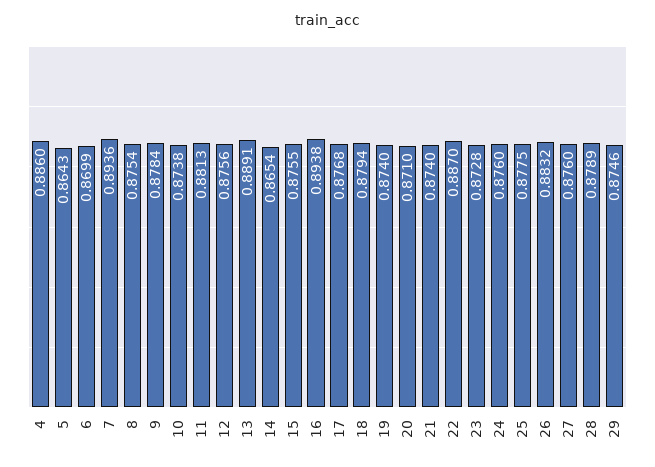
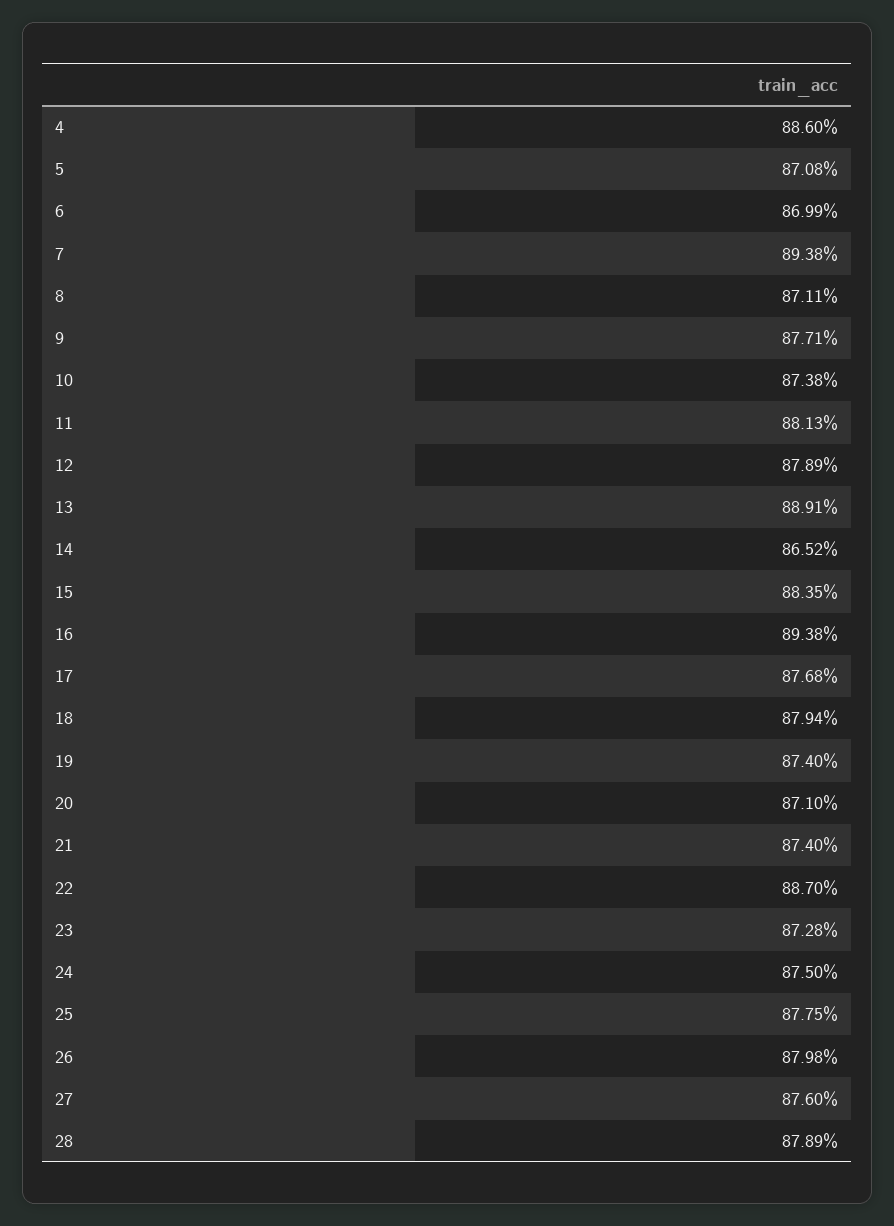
  {
    "4": 0.886,
-   "5": 0.8643,
+   "5": 0.8708,
    "6": 0.8699,
-   "7": 0.8936,
+   "7": 0.8938,
-   "8": 0.8754,
+   "8": 0.8711,
-   "9": 0.8784,
+   "9": 0.8771,
    "10": 0.8738,
    "11": 0.8813,
-   "12": 0.8756,
+   "12": 0.8789,
    "13": 0.8891,
-   "14": 0.8654,
+   "14": 0.8652,
-   "15": 0.8755,
+   "15": 0.8835,
    "16": 0.8938,
    "17": 0.8768,
    "18": 0.8794,
    "19": 0.874,
    "20": 0.871,
    "21": 0.874,
    "22": 0.887,
    "23": 0.8728,
-   "24": 0.876,
+   "24": 0.875,
    "25": 0.8775,
-   "26": 0.8832,
+   "26": 0.8798,
    "27": 0.876,
-   "28": 0.8789,
+   "28": 0.8789
-   "29": 0.8746
  }

